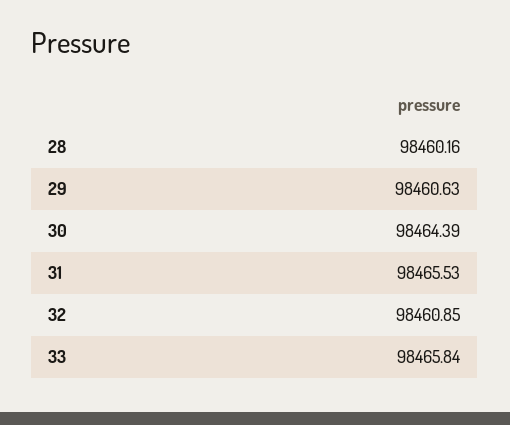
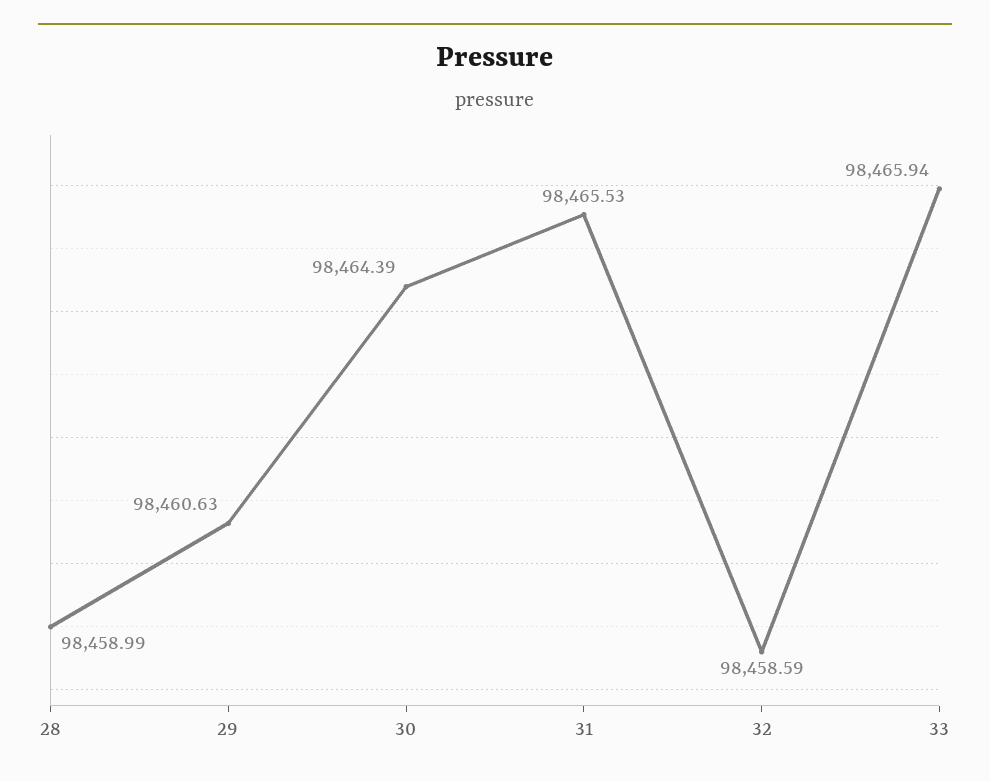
  {
-   "28": 98460.16,
+   "28": 98458.99,
    "29": 98460.63,
    "30": 98464.39,
    "31": 98465.53,
-   "32": 98460.85,
+   "32": 98458.59,
-   "33": 98465.84
+   "33": 98465.94
  }

